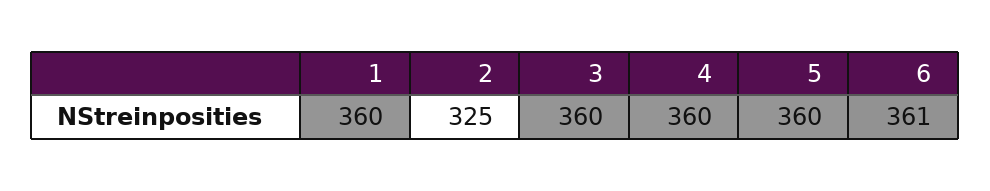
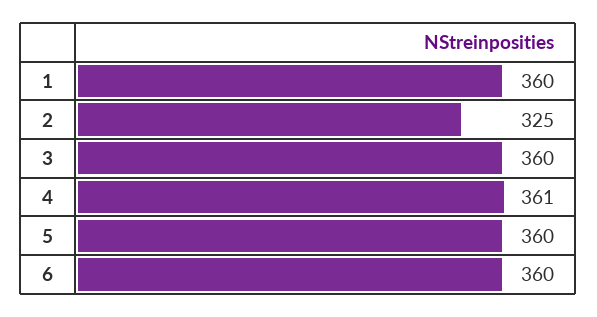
  {
    "1": 360,
    "2": 325,
    "3": 360,
-   "4": 360,
+   "4": 361,
    "5": 360,
-   "6": 361
+   "6": 360
  }

